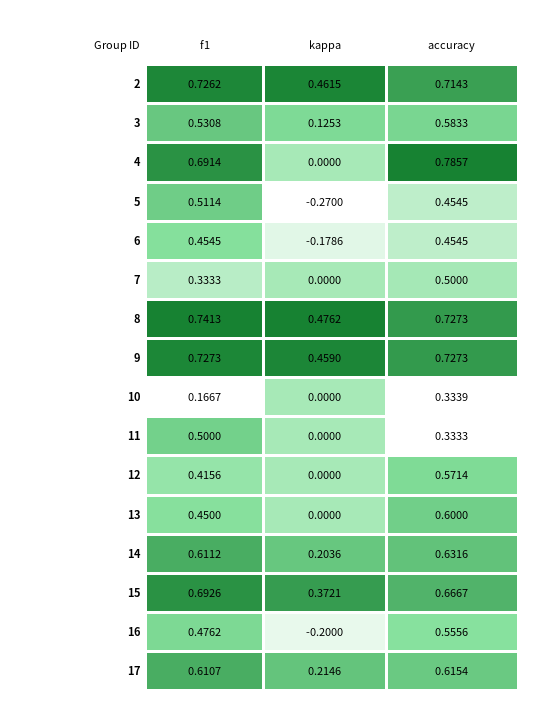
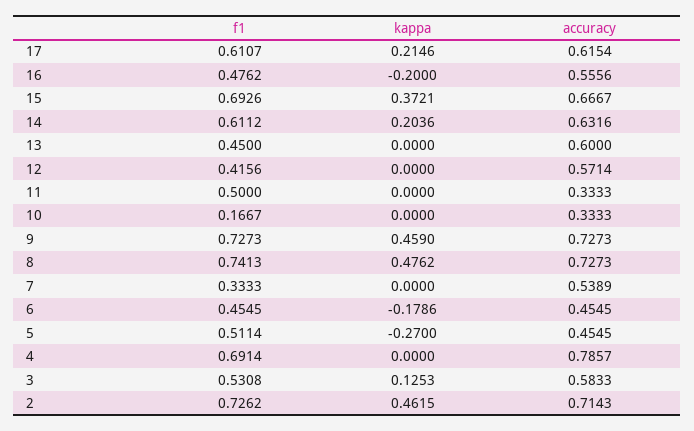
  {
    "f1": {
      "2": 0.7262,
      "3": 0.5308,
      "4": 0.6914,
      "5": 0.5114,
      "6": 0.4545,
      "7": 0.3333,
      "8": 0.7413,
      "9": 0.7273,
      "10": 0.1667,
      "11": 0.5,
      "12": 0.4156,
      "13": 0.45,
      "14": 0.6112,
      "15": 0.6926,
      "16": 0.4762,
      "17": 0.6107
    },
    "kappa": {
      "2": 0.4615,
      "3": 0.1253,
      "4": 0,
      "5": -0.27,
      "6": -0.1786,
      "7": 0,
      "8": 0.4762,
      "9": 0.459,
      "10": 0,
      "11": 0,
      "12": 0,
      "13": 0,
      "14": 0.2036,
      "15": 0.3721,
      "16": -0.2,
      "17": 0.2146
    },
    "accuracy": {
      "2": 0.7143,
      "3": 0.5833,
      "4": 0.7857,
      "5": 0.4545,
      "6": 0.4545,
-     "7": 0.5,
+     "7": 0.5389,
      "8": 0.7273,
      "9": 0.7273,
-     "10": 0.3339,
+     "10": 0.3333,
      "11": 0.3333,
      "12": 0.5714,
      "13": 0.6,
      "14": 0.6316,
      "15": 0.6667,
      "16": 0.5556,
      "17": 0.6154
    }
  }

